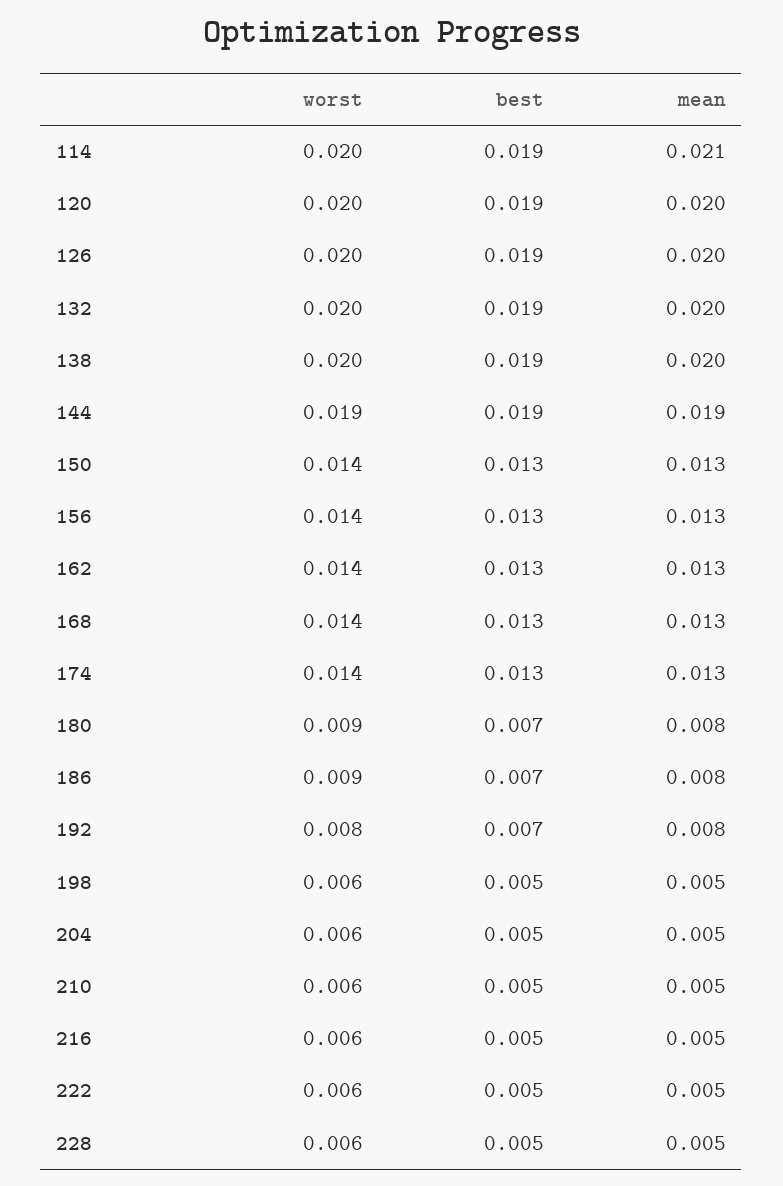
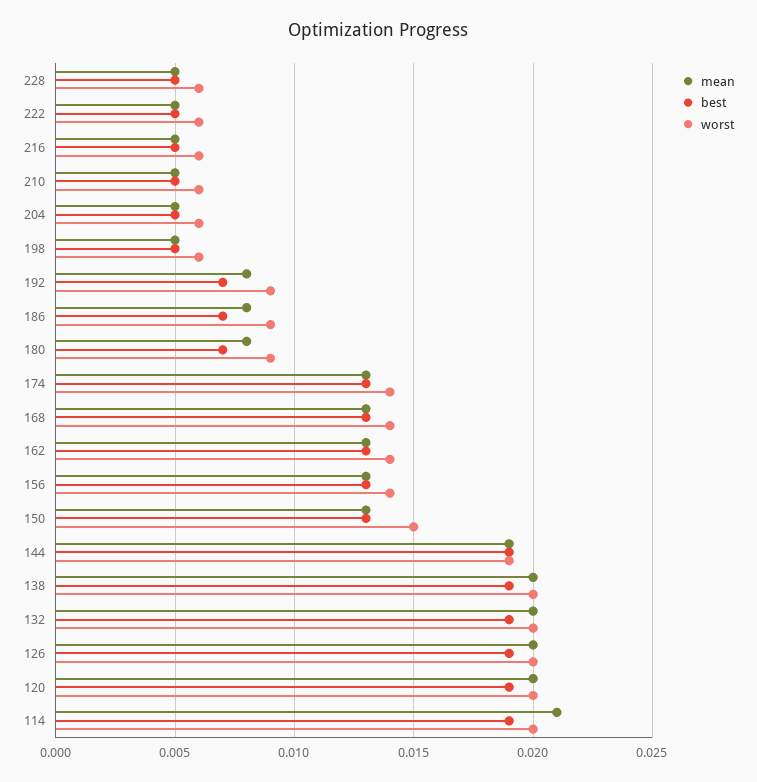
  {
    "worst": {
      "114": 0.02,
      "120": 0.02,
      "126": 0.02,
      "132": 0.02,
      "138": 0.02,
      "144": 0.019,
-     "150": 0.014,
+     "150": 0.015,
      "156": 0.014,
      "162": 0.014,
      "168": 0.014,
      "174": 0.014,
      "180": 0.009,
      "186": 0.009,
-     "192": 0.008,
+     "192": 0.009,
      "198": 0.006,
      "204": 0.006,
      "210": 0.006,
      "216": 0.006,
      "222": 0.006,
      "228": 0.006
    },
    "best": {
      "114": 0.019,
      "120": 0.019,
      "126": 0.019,
      "132": 0.019,
      "138": 0.019,
      "144": 0.019,
      "150": 0.013,
      "156": 0.013,
      "162": 0.013,
      "168": 0.013,
      "174": 0.013,
      "180": 0.007,
      "186": 0.007,
      "192": 0.007,
      "198": 0.005,
      "204": 0.005,
      "210": 0.005,
      "216": 0.005,
      "222": 0.005,
      "228": 0.005
    },
    "mean": {
      "114": 0.021,
      "120": 0.02,
      "126": 0.02,
      "132": 0.02,
      "138": 0.02,
      "144": 0.019,
      "150": 0.013,
      "156": 0.013,
      "162": 0.013,
      "168": 0.013,
      "174": 0.013,
      "180": 0.008,
      "186": 0.008,
      "192": 0.008,
      "198": 0.005,
      "204": 0.005,
      "210": 0.005,
      "216": 0.005,
      "222": 0.005,
      "228": 0.005
    }
  }

